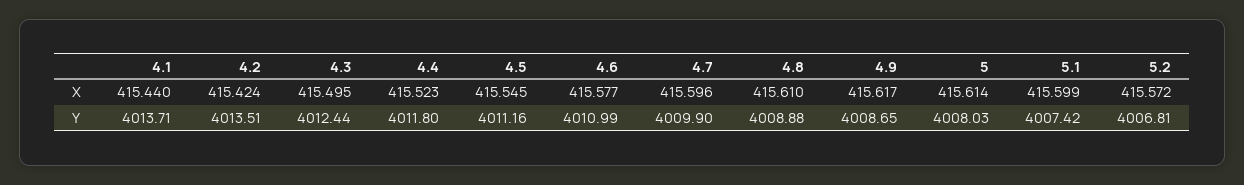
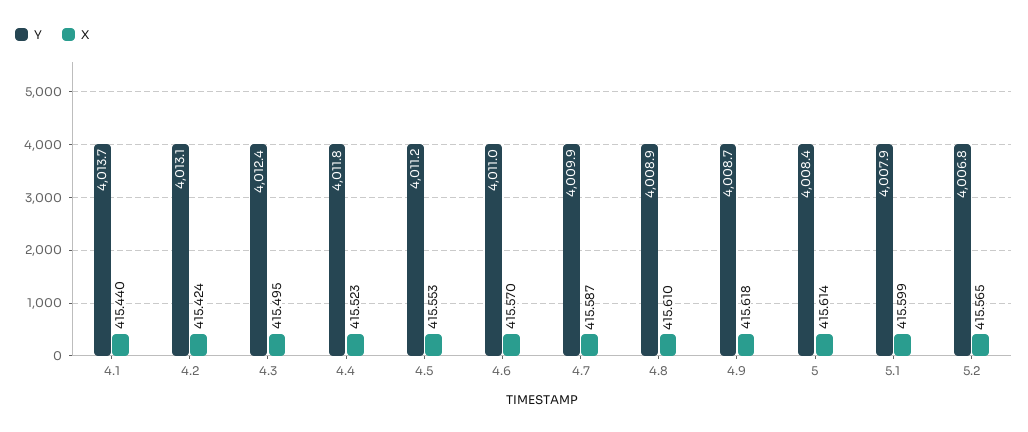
  {
    "X": {
      "4.1": 415.44,
      "4.2": 415.424,
      "4.3": 415.495,
      "4.4": 415.523,
-     "4.5": 415.545,
+     "4.5": 415.553,
-     "4.6": 415.577,
+     "4.6": 415.57,
-     "4.7": 415.596,
+     "4.7": 415.587,
      "4.8": 415.61,
-     "4.9": 415.617,
+     "4.9": 415.618,
      "5": 415.614,
      "5.1": 415.599,
-     "5.2": 415.572
+     "5.2": 415.565
    },
    "Y": {
      "4.1": 4013.71,
-     "4.2": 4013.51,
+     "4.2": 4013.1,
      "4.3": 4012.44,
      "4.4": 4011.8,
      "4.5": 4011.16,
      "4.6": 4010.99,
      "4.7": 4009.9,
      "4.8": 4008.88,
      "4.9": 4008.65,
-     "5": 4008.03,
+     "5": 4008.4,
-     "5.1": 4007.42,
+     "5.1": 4007.9,
      "5.2": 4006.81
    }
  }

